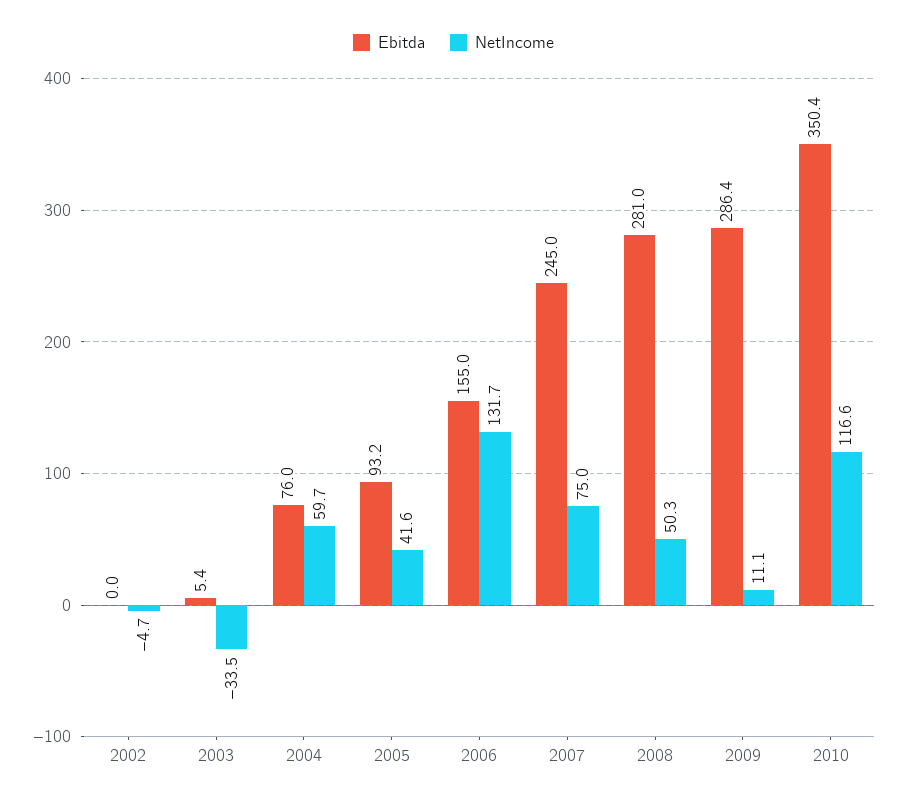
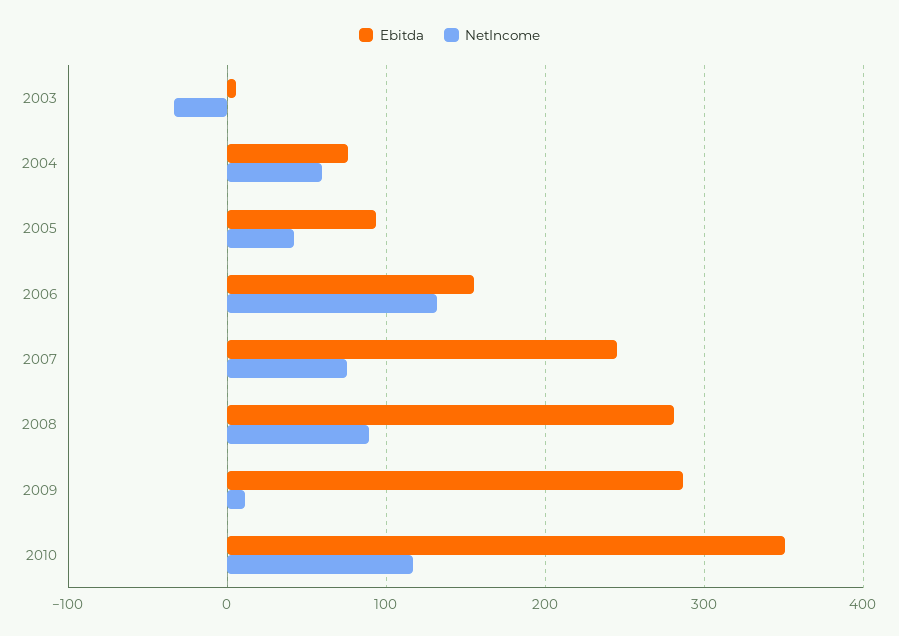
  {
    "Ebitda": {
-     "2002": 0,
      "2003": 5.4,
      "2004": 76,
      "2005": 93.2,
      "2006": 155,
      "2007": 245,
      "2008": 281,
      "2009": 286.4,
      "2010": 350.4
    },
    "NetIncome": {
-     "2002": -4.7,
      "2003": -33.5,
      "2004": 59.7,
      "2005": 41.6,
      "2006": 131.7,
      "2007": 75,
-     "2008": 50.3,
+     "2008": 90,
      "2009": 11.1,
      "2010": 116.6
    }
  }

